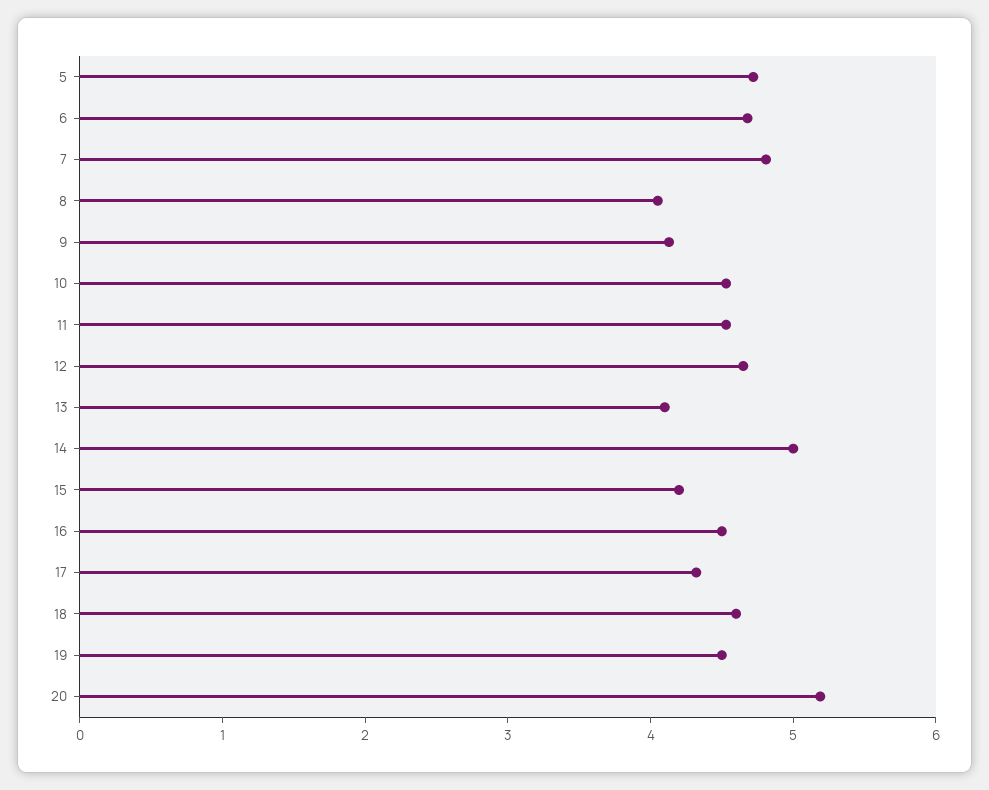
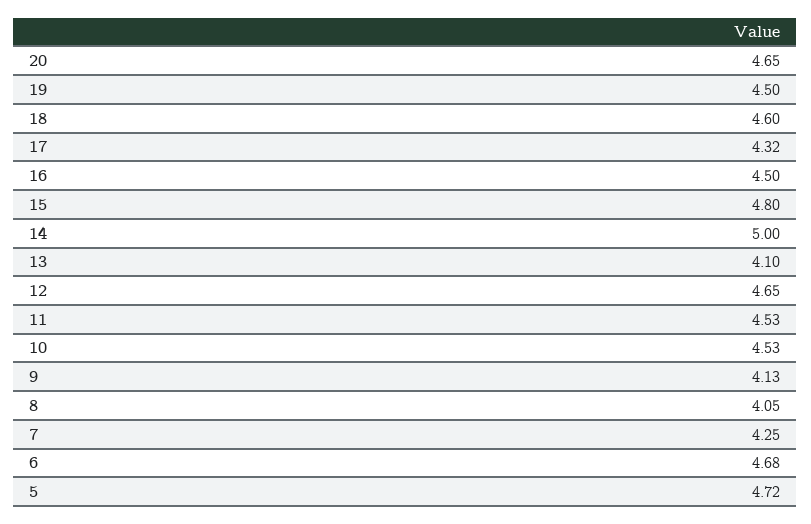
  {
    "5": 4.72,
    "6": 4.68,
-   "7": 4.8,
+   "7": 4.25,
    "8": 4.05,
    "9": 4.13,
    "10": 4.53,
    "11": 4.53,
    "12": 4.65,
    "13": 4.1,
    "14": 5,
-   "15": 4.2,
+   "15": 4.8,
    "16": 4.5,
    "17": 4.32,
    "18": 4.6,
    "19": 4.5,
-   "20": 5.2
+   "20": 4.65
  }

